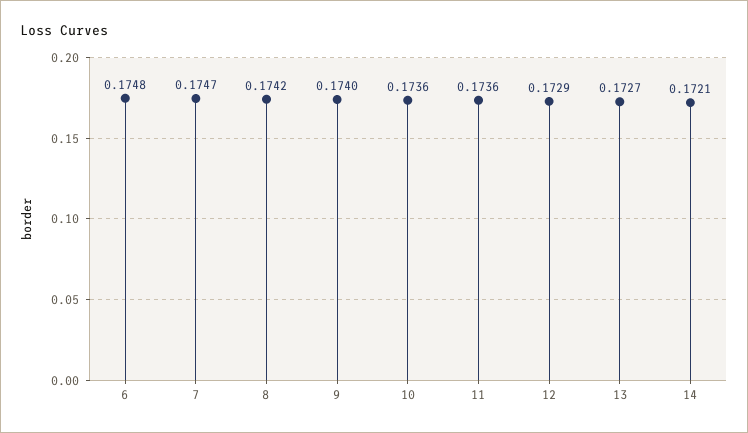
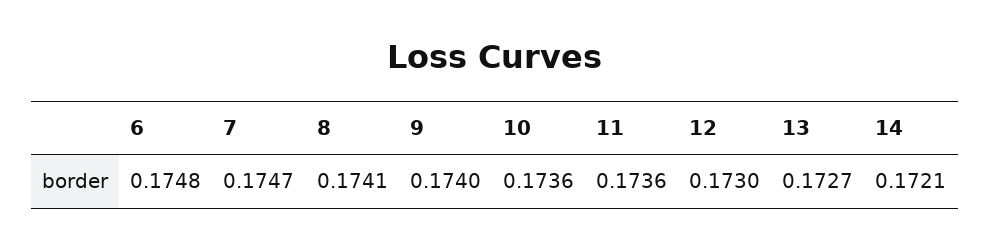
  {
    "6": 0.1748,
    "7": 0.1747,
-   "8": 0.1742,
+   "8": 0.1741,
    "9": 0.174,
    "10": 0.1736,
    "11": 0.1736,
-   "12": 0.1729,
+   "12": 0.173,
    "13": 0.1727,
    "14": 0.1721
  }

